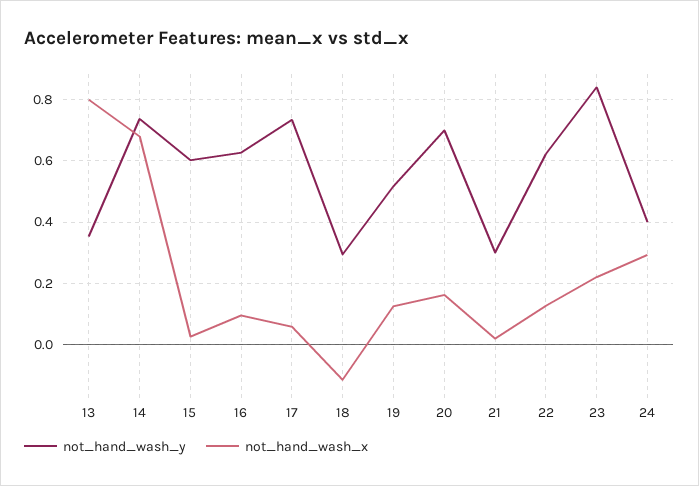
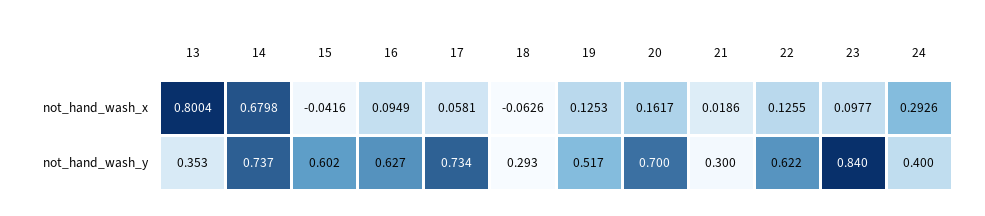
  {
    "not_hand_wash_y": {
      "13": 0.353,
      "14": 0.737,
      "15": 0.602,
      "16": 0.627,
      "17": 0.734,
      "18": 0.293,
      "19": 0.517,
      "20": 0.7,
      "21": 0.3,
      "22": 0.622,
      "23": 0.84,
      "24": 0.4
    },
    "not_hand_wash_x": {
      "13": 0.8004,
      "14": 0.6798,
-     "15": 0.02,
+     "15": -0.0416,
      "16": 0.0949,
      "17": 0.0581,
-     "18": -0.12,
+     "18": -0.0626,
      "19": 0.1253,
      "20": 0.1617,
      "21": 0.0186,
      "22": 0.1255,
-     "23": 0.22,
+     "23": 0.0977,
      "24": 0.2926
    }
  }

